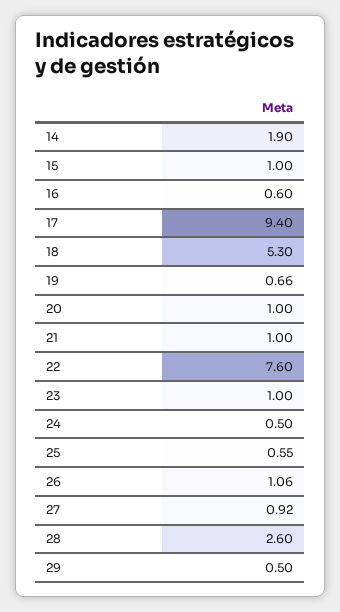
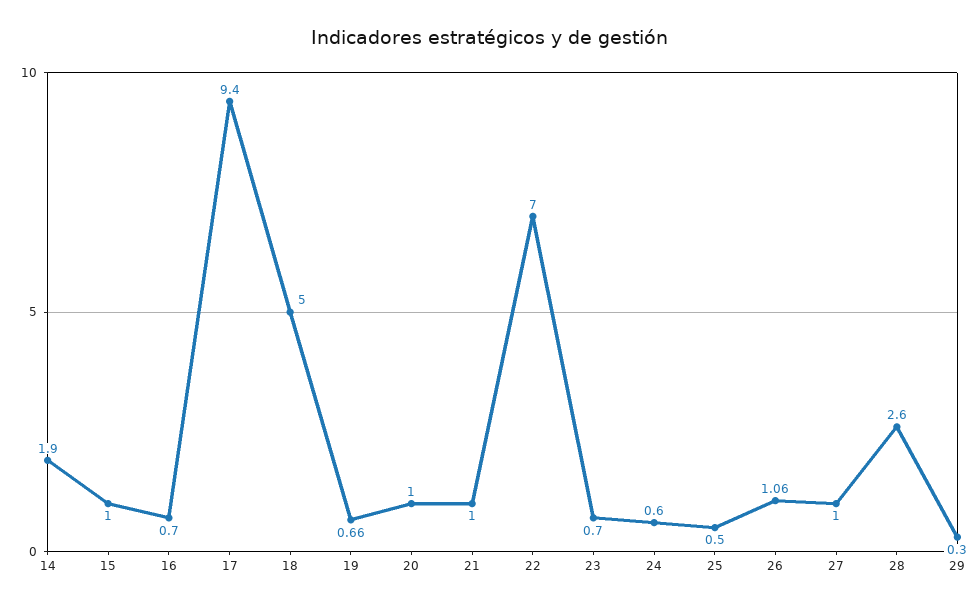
  {
    "14": 1.9,
    "15": 1,
-   "16": 0.6,
+   "16": 0.7,
    "17": 9.4,
-   "18": 5.3,
+   "18": 5,
    "19": 0.66,
    "20": 1,
    "21": 1,
-   "22": 7.6,
+   "22": 7,
-   "23": 1,
+   "23": 0.7,
-   "24": 0.5,
+   "24": 0.6,
-   "25": 0.55,
+   "25": 0.5,
    "26": 1.06,
-   "27": 0.92,
+   "27": 1,
    "28": 2.6,
-   "29": 0.5
+   "29": 0.3
  }

